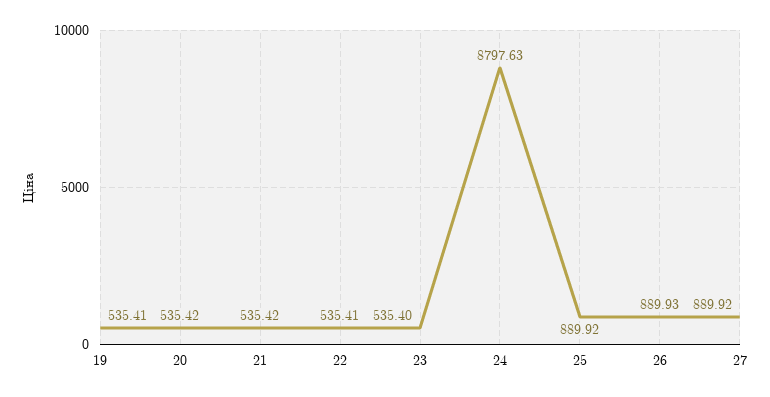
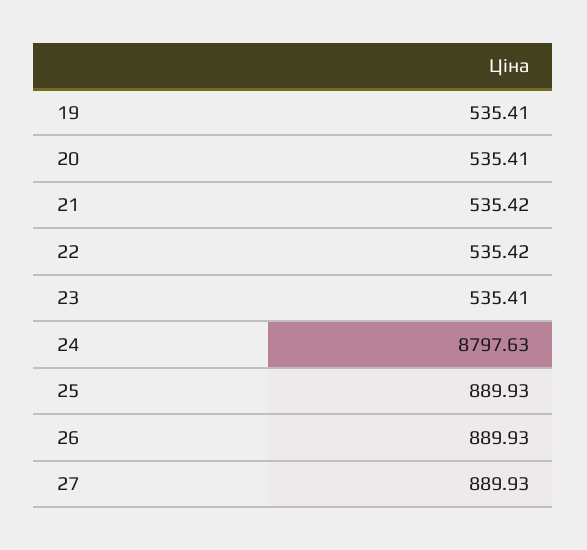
  {
    "19": 535.41,
-   "20": 535.42,
+   "20": 535.41,
    "21": 535.42,
-   "22": 535.41,
+   "22": 535.42,
-   "23": 535.4,
+   "23": 535.41,
    "24": 8797.63,
-   "25": 889.92,
+   "25": 889.93,
    "26": 889.93,
-   "27": 889.92
+   "27": 889.93
  }

